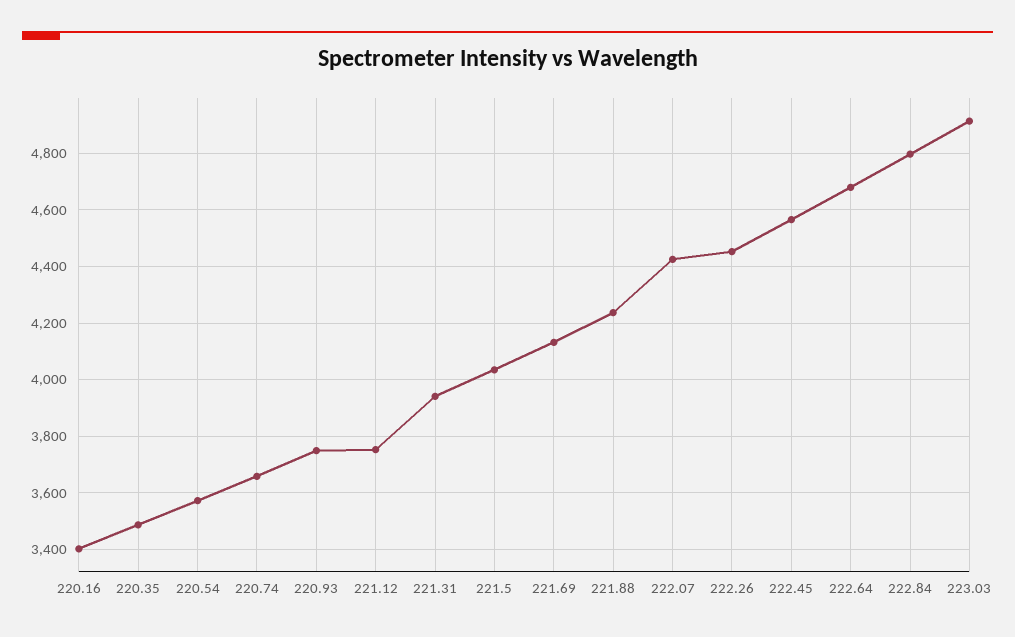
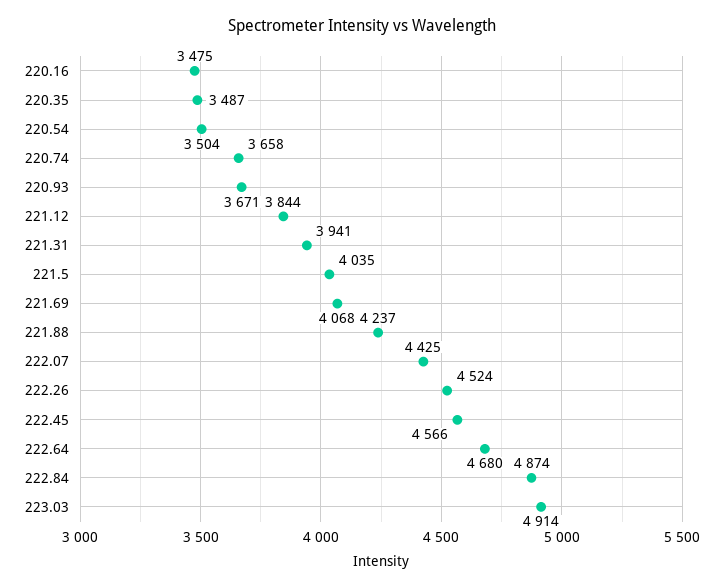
  {
-   "220.16": 3400,
+   "220.16": 3475,
    "220.35": 3487,
-   "220.54": 3575,
+   "220.54": 3504,
    "220.74": 3658,
-   "220.93": 3750,
+   "220.93": 3671,
-   "221.12": 3750,
+   "221.12": 3844,
    "221.31": 3941,
    "221.5": 4035,
-   "221.69": 4125,
+   "221.69": 4068,
    "221.88": 4237,
    "222.07": 4425,
-   "222.26": 4450,
+   "222.26": 4524,
    "222.45": 4566,
    "222.64": 4680,
-   "222.84": 4800,
+   "222.84": 4874,
    "223.03": 4914
  }

